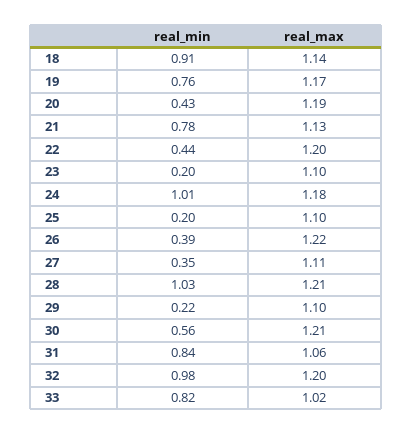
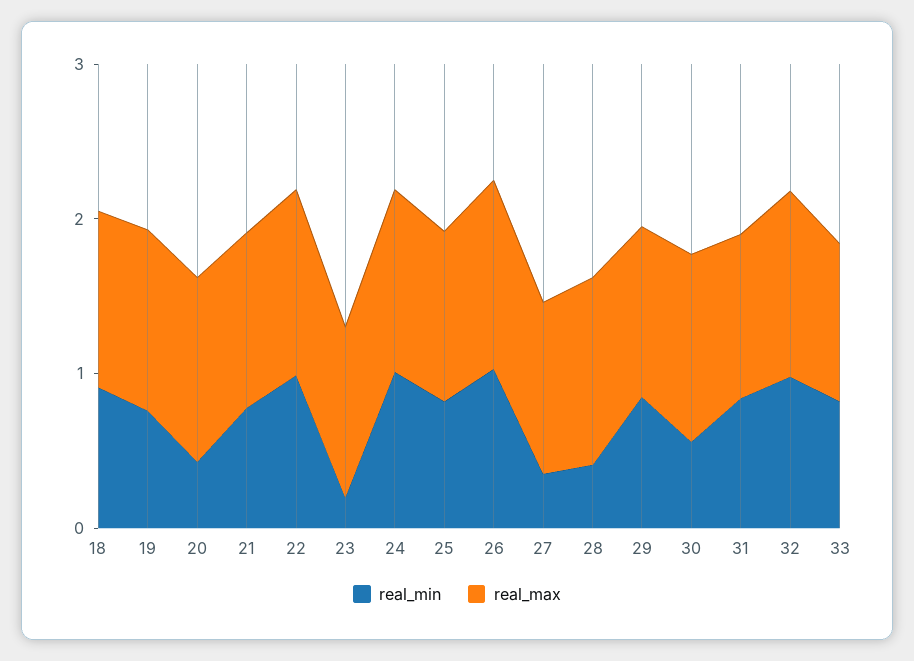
  {
    "real_min": {
      "18": 0.91,
      "19": 0.76,
      "20": 0.43,
      "21": 0.78,
-     "22": 0.44,
+     "22": 1,
      "23": 0.2,
      "24": 1.01,
-     "25": 0.2,
+     "25": 0.8,
-     "26": 0.39,
+     "26": 1,
      "27": 0.35,
-     "28": 1.03,
+     "28": 0.4,
-     "29": 0.22,
+     "29": 0.8,
      "30": 0.56,
      "31": 0.84,
      "32": 0.98,
      "33": 0.82
    },
    "real_max": {
      "18": 1.14,
      "19": 1.17,
      "20": 1.19,
      "21": 1.13,
      "22": 1.2,
      "23": 1.1,
      "24": 1.18,
      "25": 1.1,
      "26": 1.22,
      "27": 1.11,
      "28": 1.21,
      "29": 1.1,
      "30": 1.21,
      "31": 1.06,
      "32": 1.2,
      "33": 1.02
    }
  }

